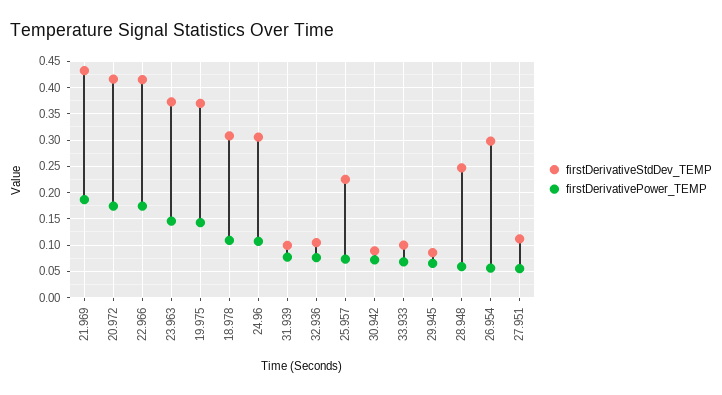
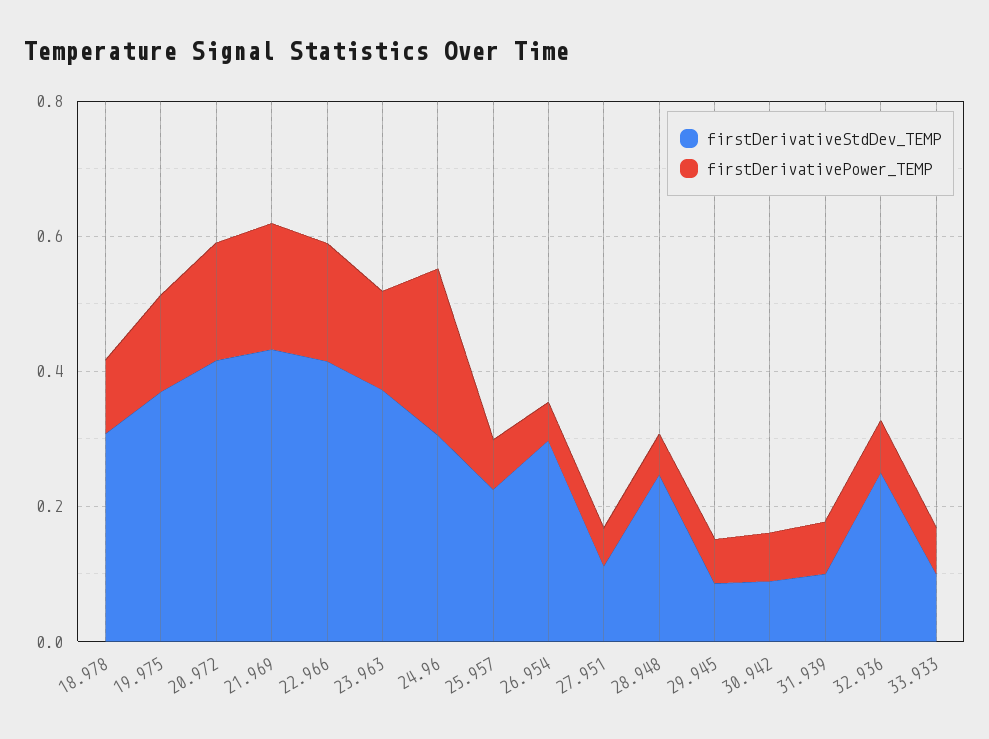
  {
    "firstDerivativeStdDev_TEMP": {
      "21.969": 0.425,
      "20.972": 0.425,
      "22.966": 0.425,
      "23.963": 0.375,
      "19.975": 0.375,
      "18.978": 0.3,
      "24.96": 0.3,
      "31.939": 0.1,
-     "32.936": 0.1,
+     "32.936": 0.25,
      "25.957": 0.225,
      "30.942": 0.1,
      "33.933": 0.1,
      "29.945": 0.075,
      "28.948": 0.25,
      "26.954": 0.3,
      "27.951": 0.1
    },
    "firstDerivativePower_TEMP": {
      "21.969": 0.175,
      "20.972": 0.175,
      "22.966": 0.175,
      "23.963": 0.15,
      "19.975": 0.15,
      "18.978": 0.1,
-     "24.96": 0.1,
+     "24.96": 0.25,
      "31.939": 0.075,
      "32.936": 0.075,
      "25.957": 0.075,
      "30.942": 0.075,
      "33.933": 0.075,
      "29.945": 0.075,
      "28.948": 0.05,
      "26.954": 0.05,
      "27.951": 0.05
    }
  }

